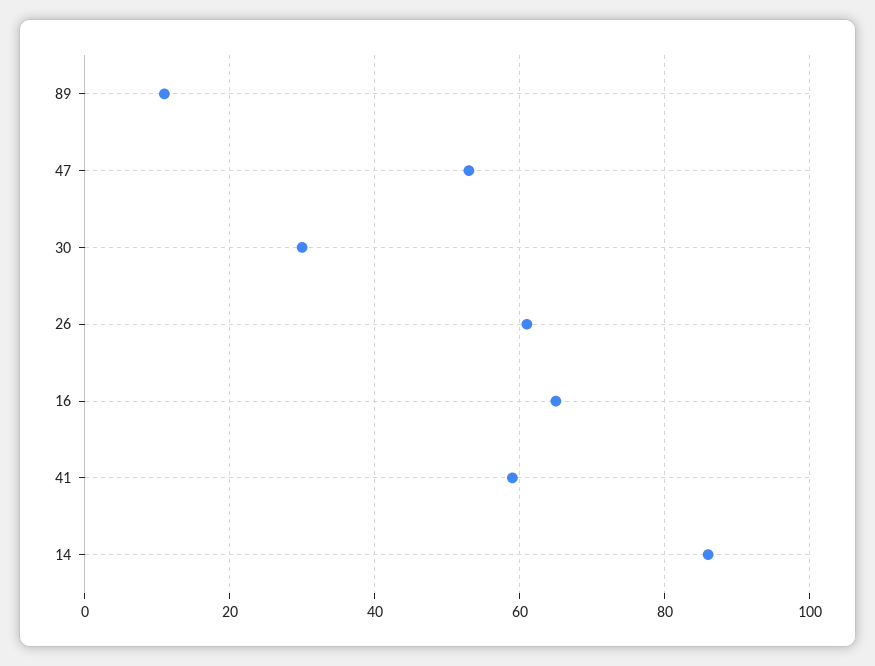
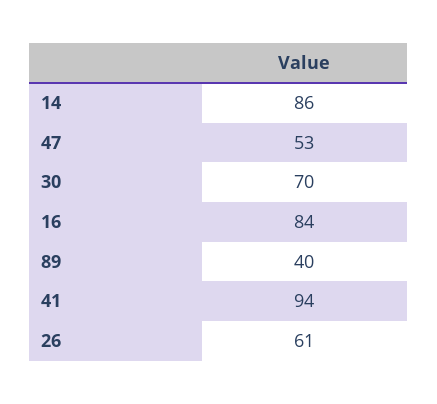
  {
-   "89": 10,
+   "89": 40,
    "47": 53,
-   "30": 30,
+   "30": 70,
    "26": 61,
-   "16": 65,
+   "16": 84,
-   "41": 60,
+   "41": 94,
    "14": 86
  }

